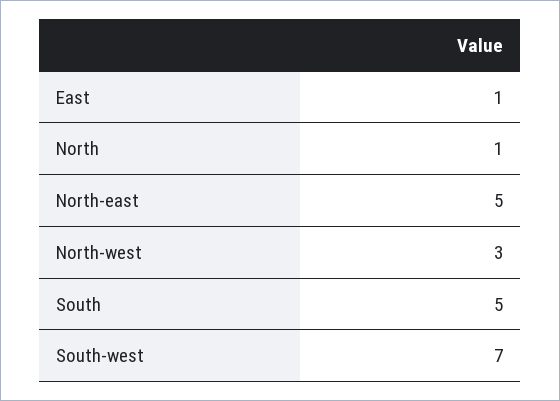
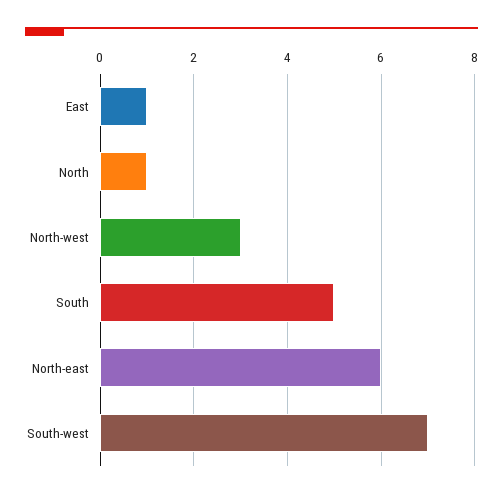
  {
    "East": 1,
    "North": 1,
-   "North-east": 5,
+   "North-east": 6,
    "North-west": 3,
    "South": 5,
    "South-west": 7
  }

